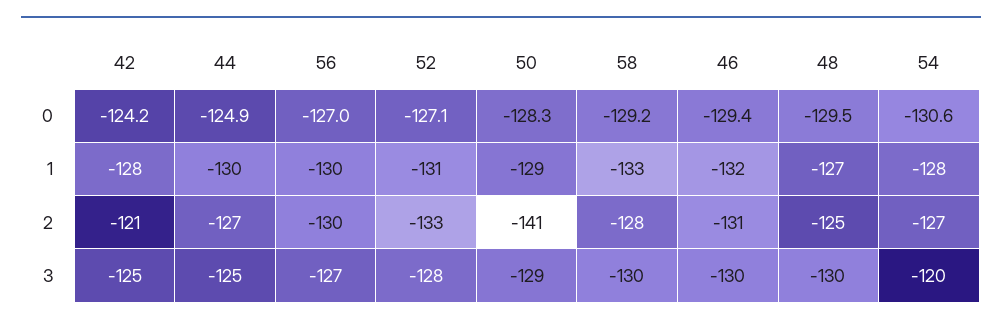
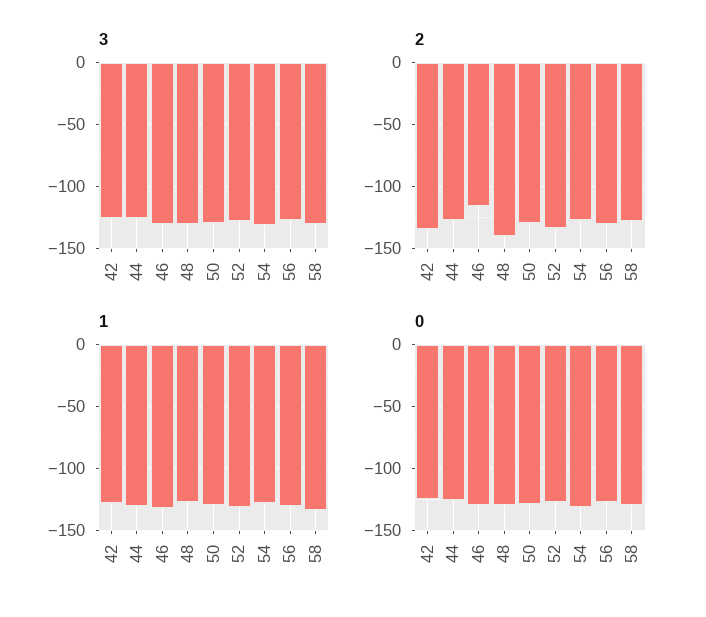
  {
    "0": {
      "42": -124.2,
      "44": -124.9,
      "56": -127,
      "52": -127.1,
      "50": -128.3,
      "58": -129.2,
      "46": -129.4,
      "48": -129.5,
      "54": -130.6
    },
    "1": {
      "42": -128,
      "44": -130,
      "56": -130,
      "52": -131,
      "50": -129,
      "58": -133,
      "46": -132,
      "48": -127,
      "54": -128
    },
    "2": {
-     "42": -121,
+     "42": -135,
      "44": -127,
      "56": -130,
      "52": -133,
-     "50": -141,
+     "50": -130,
      "58": -128,
-     "46": -131,
+     "46": -115,
-     "48": -125,
+     "48": -140,
      "54": -127
    },
    "3": {
      "42": -125,
      "44": -125,
      "56": -127,
      "52": -128,
      "50": -129,
      "58": -130,
      "46": -130,
      "48": -130,
-     "54": -120
+     "54": -130
    }
  }

